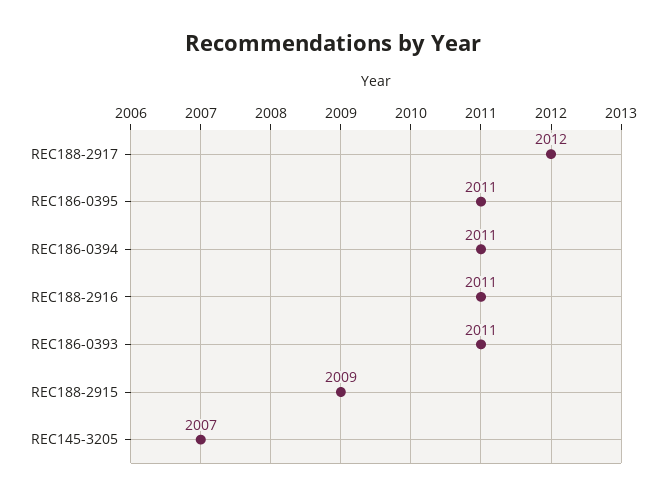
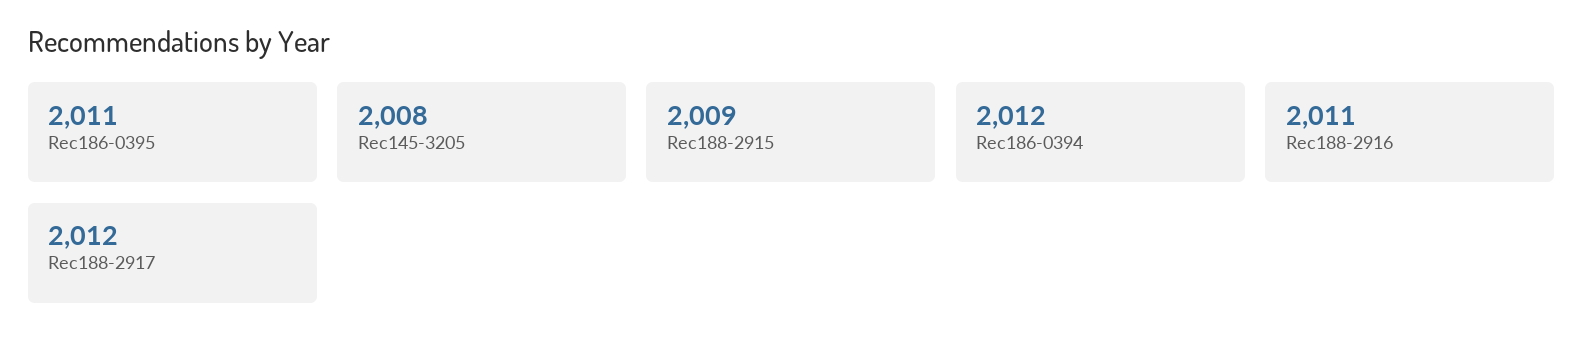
  {
    "REC188-2917": 2012,
    "REC186-0395": 2011,
-   "REC186-0394": 2011,
+   "REC186-0394": 2012,
    "REC188-2916": 2011,
-   "REC186-0393": 2011,
    "REC188-2915": 2009,
-   "REC145-3205": 2007
+   "REC145-3205": 2008
  }

